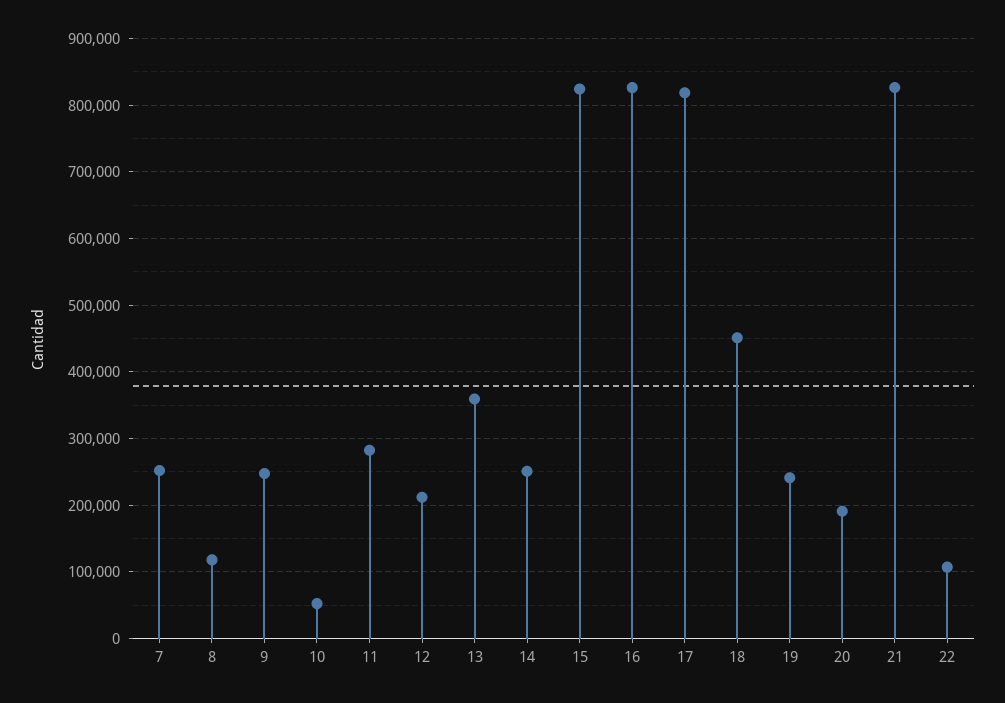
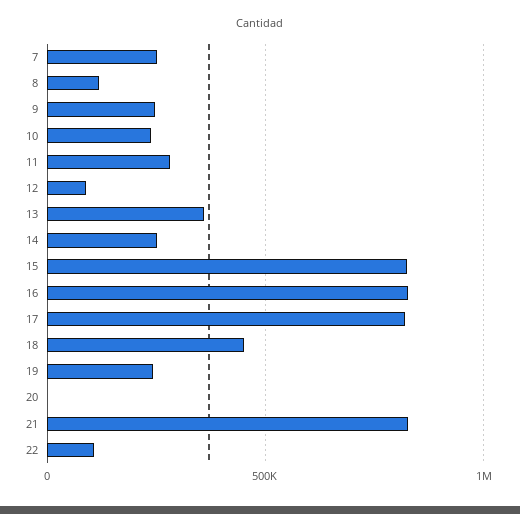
  {
    "7": 250000,
    "8": 120000,
    "9": 250000,
-   "10": 50000,
+   "10": 250000,
    "11": 280000,
-   "12": 210000,
+   "12": 100000,
    "13": 360000,
    "14": 250000,
    "15": 820000,
    "16": 830000,
    "17": 820000,
    "18": 450000,
    "19": 240000,
-   "20": 190000,
+   "20": 0,
    "21": 830000,
    "22": 110000
  }

